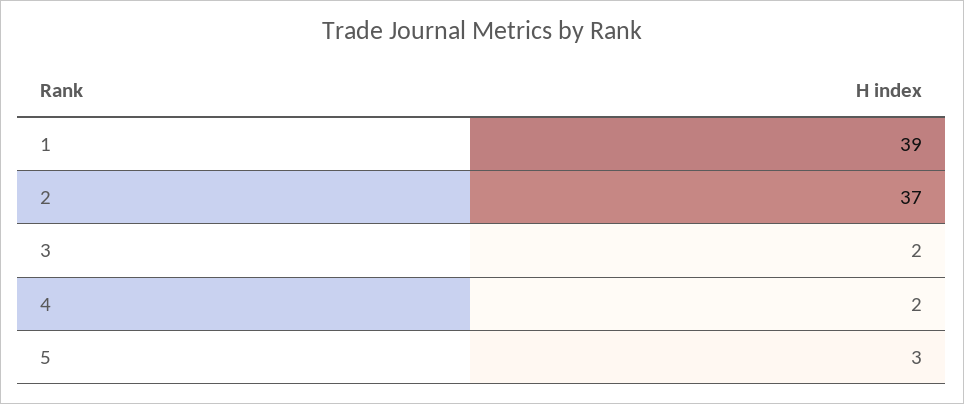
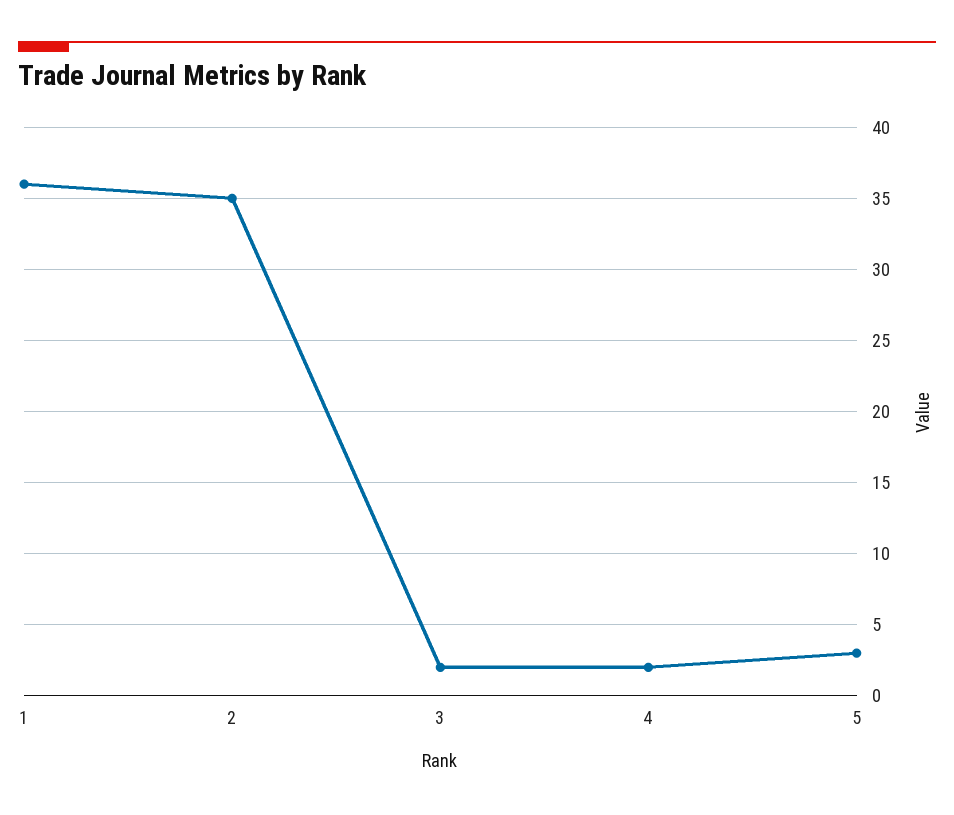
  {
-   "1": 39,
+   "1": 36,
-   "2": 37,
+   "2": 35,
    "3": 2,
    "4": 2,
    "5": 3
  }

